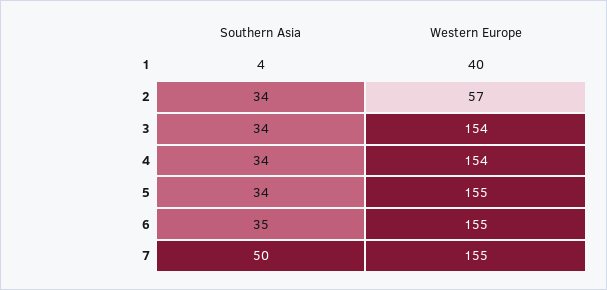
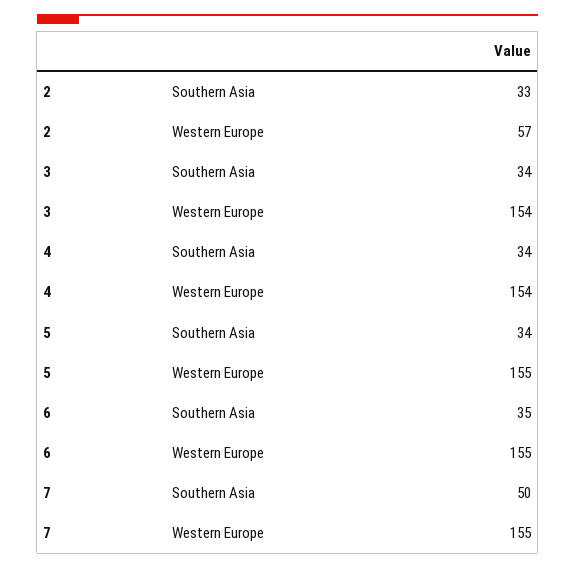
  {
    "Southern Asia": {
-     "1": 4,
-     "2": 34,
+     "2": 33,
      "3": 34,
      "4": 34,
      "5": 34,
      "6": 35,
      "7": 50
    },
    "Western Europe": {
-     "1": 40,
      "2": 57,
      "3": 154,
      "4": 154,
      "5": 155,
      "6": 155,
      "7": 155
    }
  }

